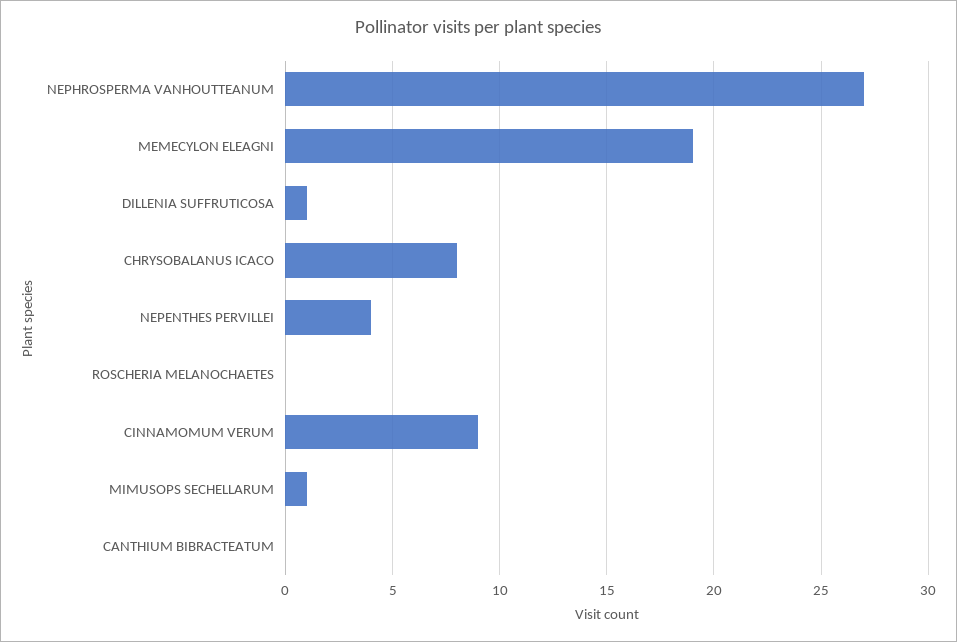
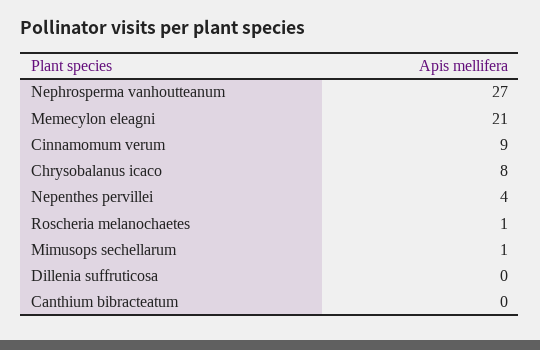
  {
    "NEPHROSPERMA VANHOUTTEANUM": 27,
-   "MEMECYLON ELEAGNI": 19,
+   "MEMECYLON ELEAGNI": 21,
-   "DILLENIA SUFFRUTICOSA": 1,
+   "DILLENIA SUFFRUTICOSA": 0,
    "CHRYSOBALANUS ICACO": 8,
    "NEPENTHES PERVILLEI": 4,
-   "ROSCHERIA MELANOCHAETES": 0,
+   "ROSCHERIA MELANOCHAETES": 1,
    "CINNAMOMUM VERUM": 9,
    "MIMUSOPS SECHELLARUM": 1,
    "CANTHIUM BIBRACTEATUM": 0
  }

